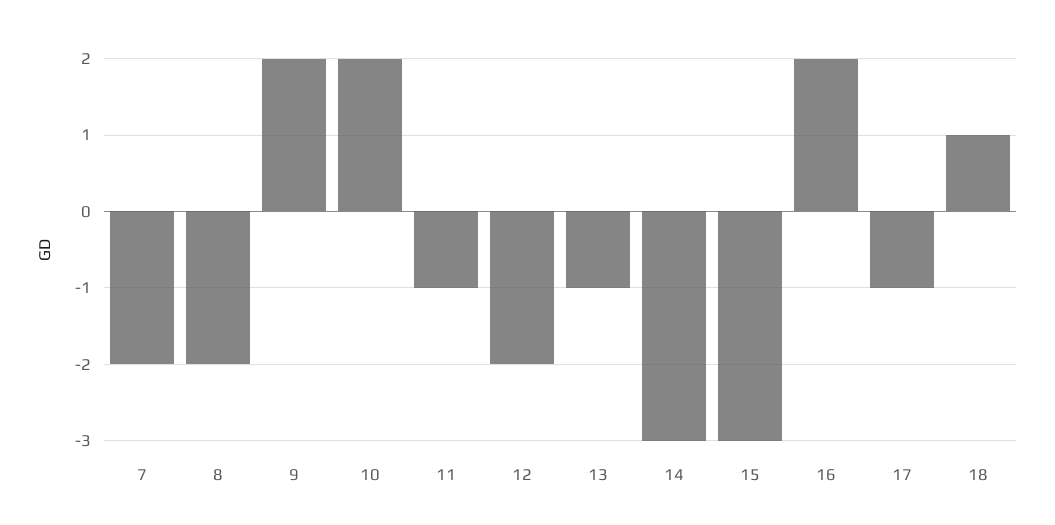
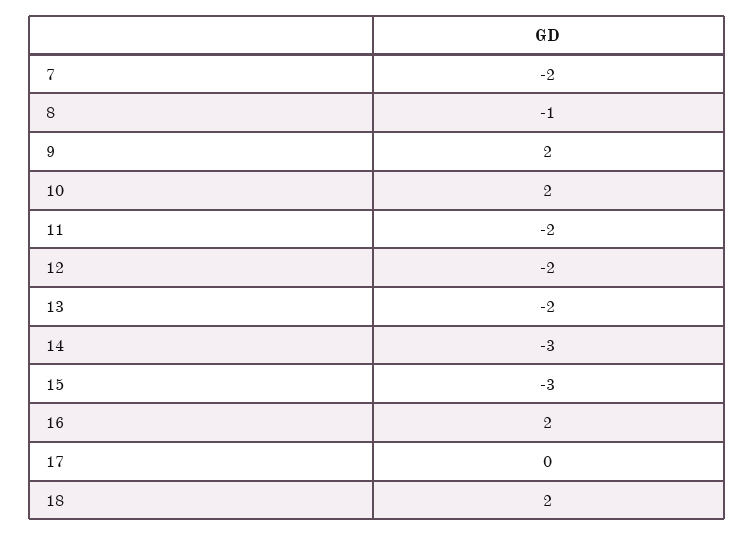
  {
    "7": -2,
-   "8": -2,
+   "8": -1,
    "9": 2,
    "10": 2,
-   "11": -1,
+   "11": -2,
    "12": -2,
-   "13": -1,
+   "13": -2,
    "14": -3,
    "15": -3,
    "16": 2,
-   "17": -1,
+   "17": 0,
-   "18": 1
+   "18": 2
  }

